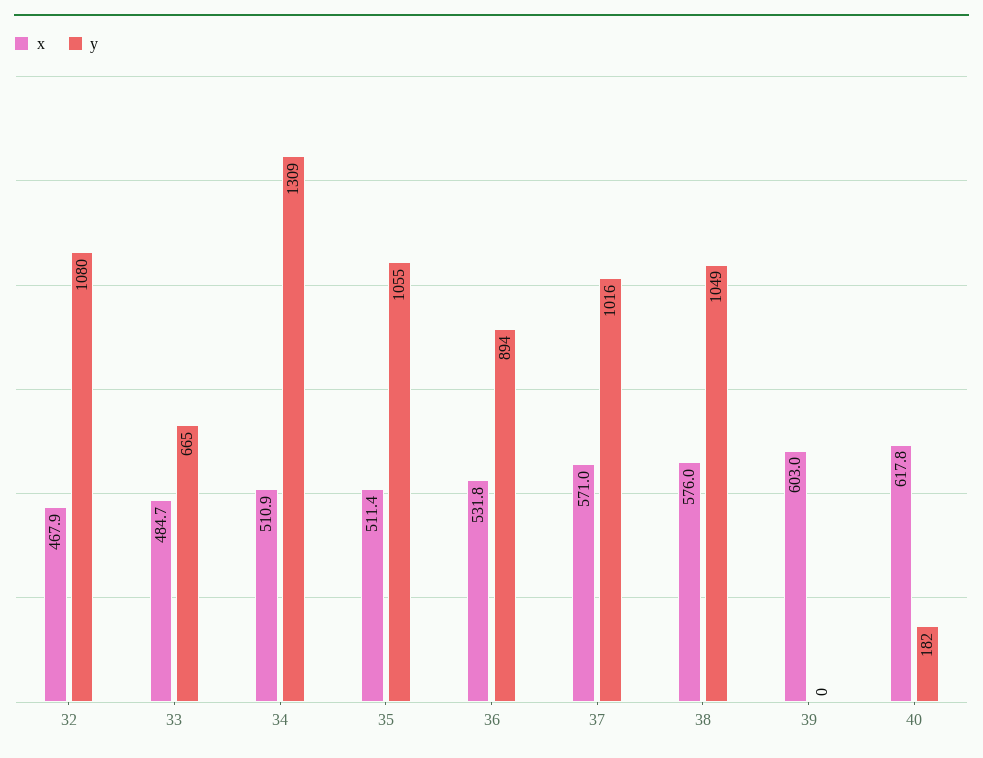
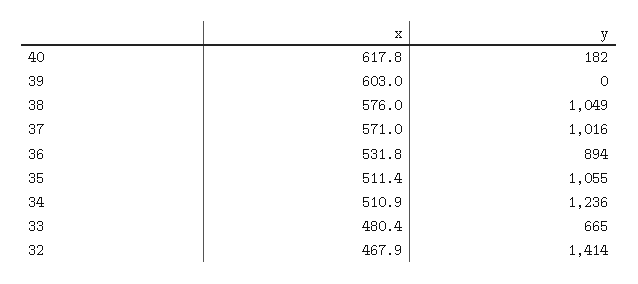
  {
    "x": {
      "32": 467.9,
-     "33": 484.7,
+     "33": 480.4,
      "34": 510.9,
      "35": 511.4,
      "36": 531.8,
      "37": 571,
      "38": 576,
      "39": 603,
      "40": 617.8
    },
    "y": {
-     "32": 1080,
+     "32": 1414,
      "33": 665,
-     "34": 1309,
+     "34": 1236,
      "35": 1055,
      "36": 894,
      "37": 1016,
      "38": 1049,
      "39": 0,
      "40": 182
    }
  }

